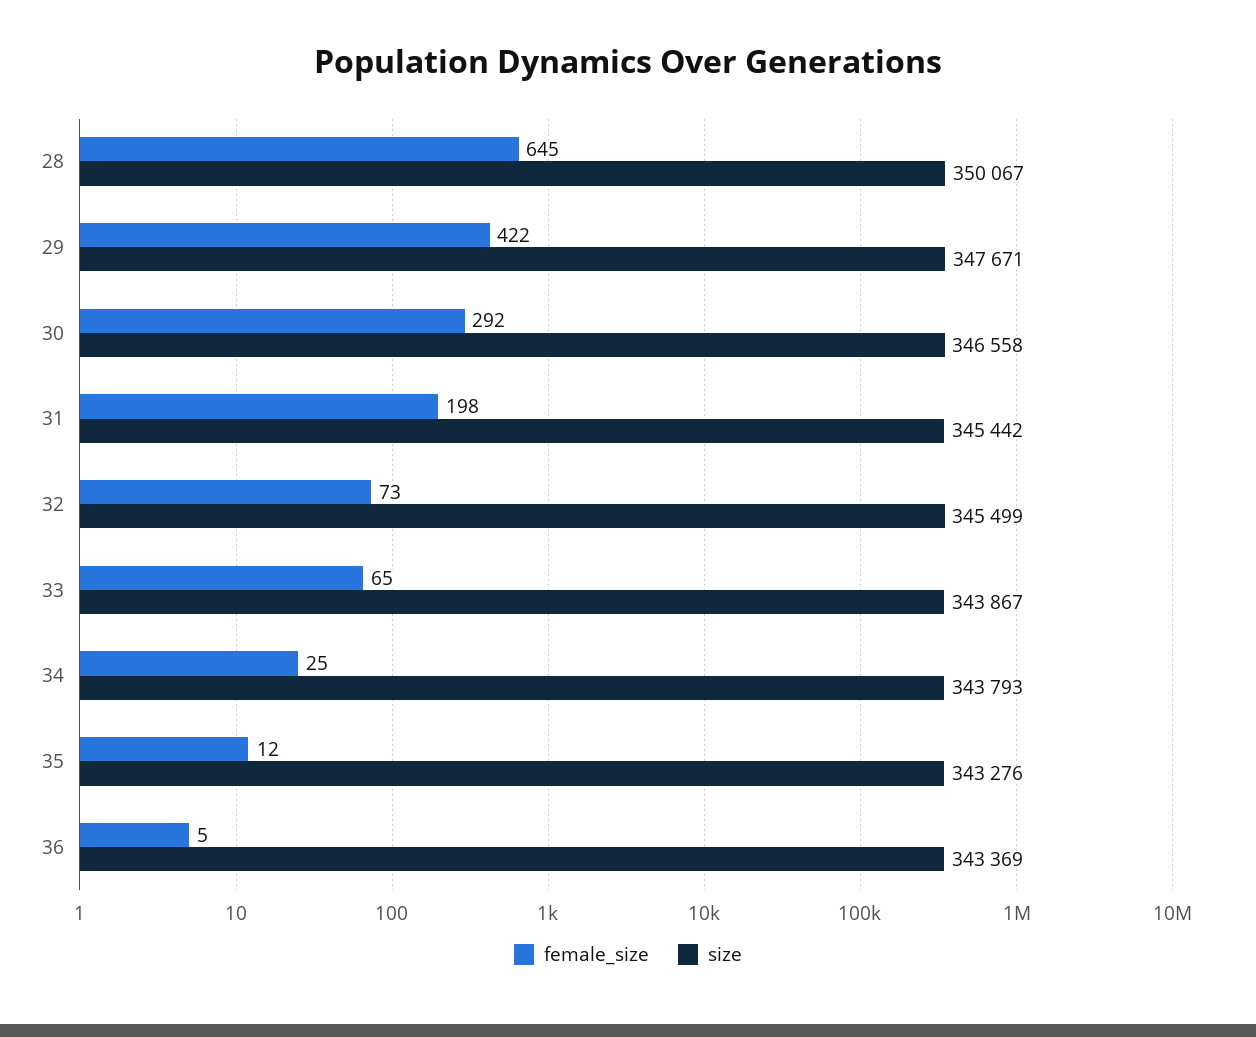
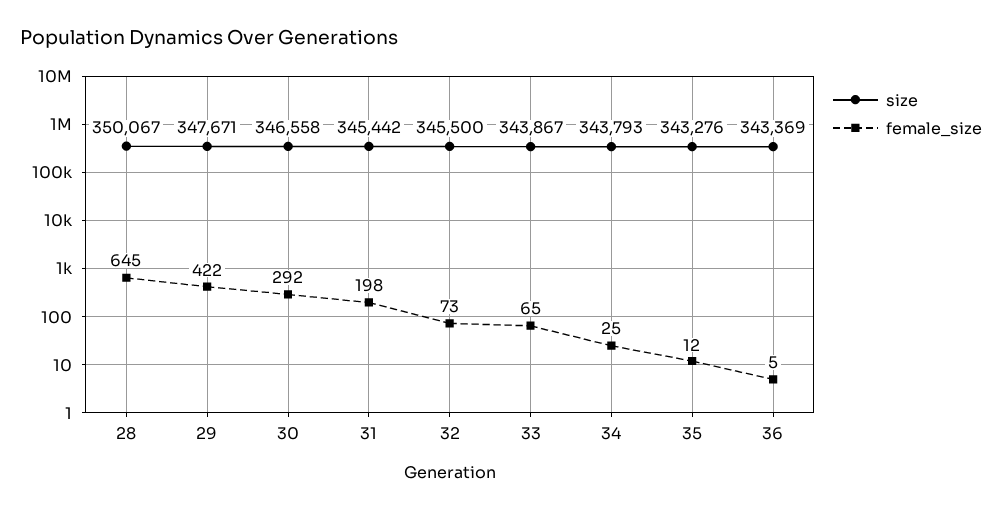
  {
    "female_size": {
      "28": 645,
      "29": 422,
      "30": 292,
      "31": 198,
      "32": 73,
      "33": 65,
      "34": 25,
      "35": 12,
      "36": 5
    },
    "size": {
      "28": 350067,
      "29": 347671,
      "30": 346558,
      "31": 345442,
-     "32": 345499,
+     "32": 345500,
      "33": 343867,
      "34": 343793,
      "35": 343276,
      "36": 343369
    }
  }

